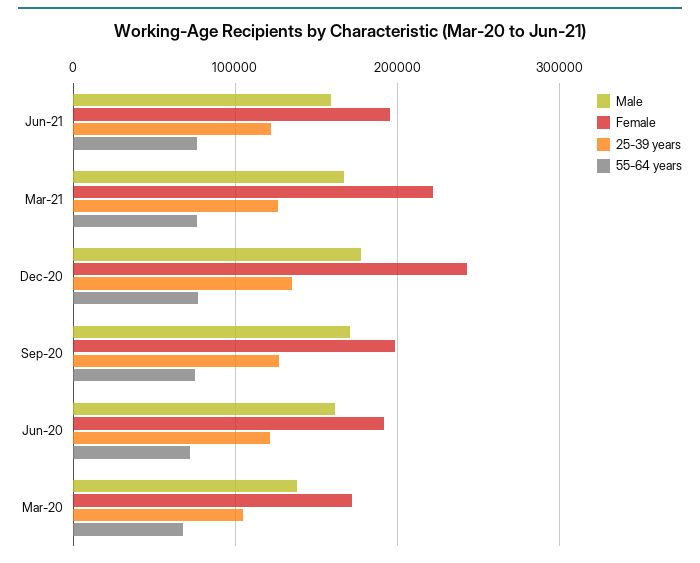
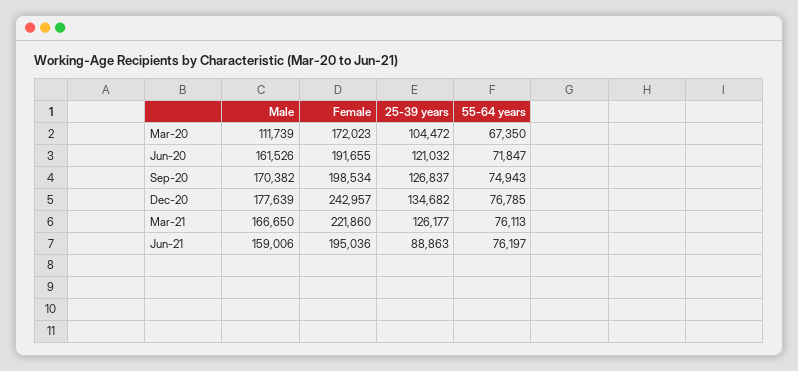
  {
    "Male": {
      "Jun-21": 159006,
      "Mar-21": 166650,
      "Dec-20": 177639,
      "Sep-20": 170382,
      "Jun-20": 161526,
-     "Mar-20": 140000
+     "Mar-20": 111739
    },
    "Female": {
      "Jun-21": 195036,
      "Mar-21": 221860,
      "Dec-20": 242957,
      "Sep-20": 198534,
      "Jun-20": 191655,
      "Mar-20": 172023
    },
    "25-39 years": {
-     "Jun-21": 120000,
+     "Jun-21": 88863,
      "Mar-21": 126177,
      "Dec-20": 134682,
      "Sep-20": 126837,
      "Jun-20": 121032,
      "Mar-20": 104472
    },
    "55-64 years": {
      "Jun-21": 76197,
      "Mar-21": 76113,
      "Dec-20": 76785,
      "Sep-20": 74943,
      "Jun-20": 71847,
      "Mar-20": 67350
    }
  }

